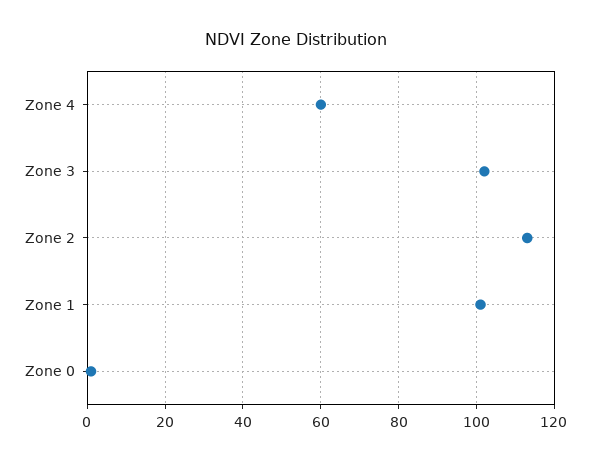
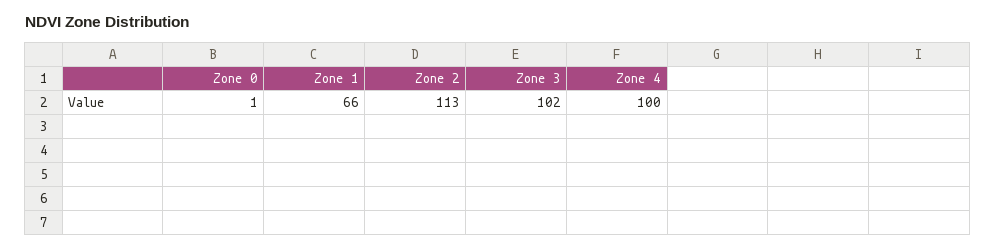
  {
-   "Zone 4": 60,
+   "Zone 4": 100,
    "Zone 3": 102,
    "Zone 2": 113,
-   "Zone 1": 100,
+   "Zone 1": 66,
    "Zone 0": 1
  }

